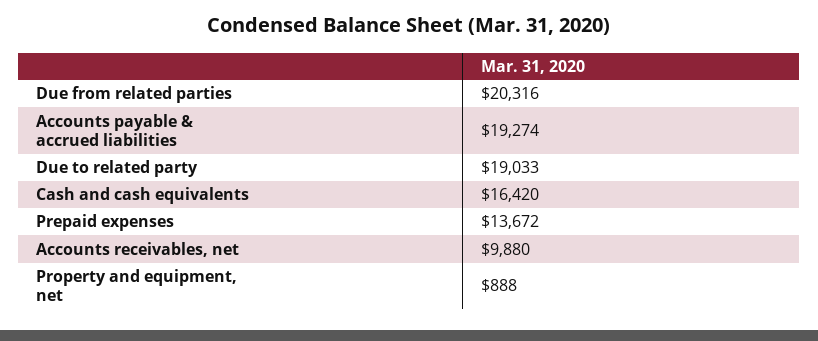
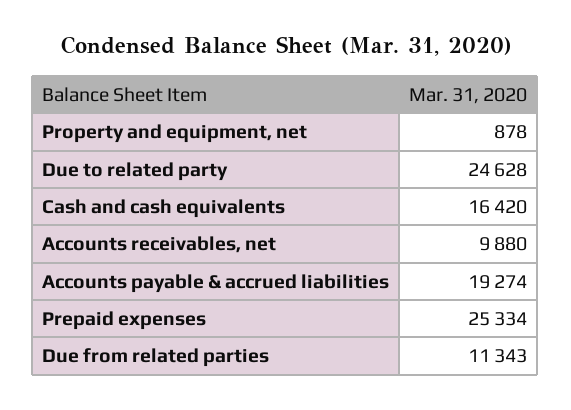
  {
-   "Due from related parties": 20316,
+   "Due from related parties": 11343,
    "Accounts payable & accrued liabilities": 19274,
-   "Due to related party": 19033,
+   "Due to related party": 24628,
    "Cash and cash equivalents": 16420,
-   "Prepaid expenses": 13672,
+   "Prepaid expenses": 25334,
    "Accounts receivables, net": 9880,
-   "Property and equipment, net": 888
+   "Property and equipment, net": 878
  }

